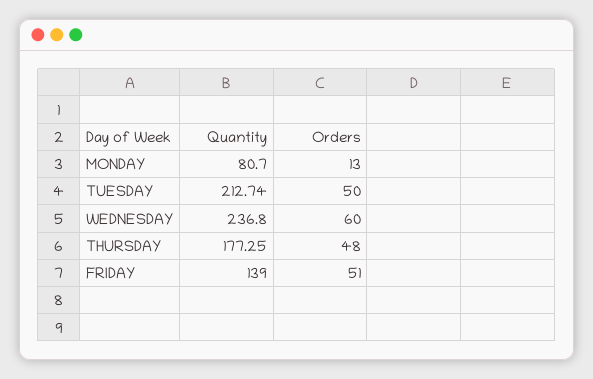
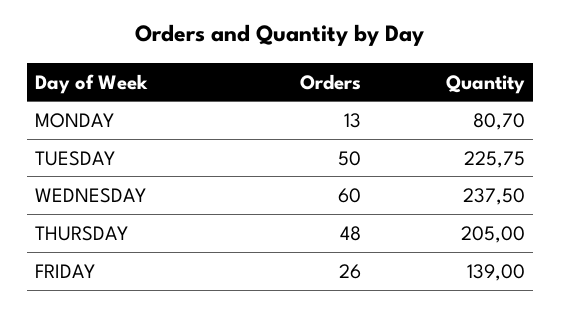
  {
    "Quantity": {
      "MONDAY": 80.7,
-     "TUESDAY": 212.74,
+     "TUESDAY": 225.75,
-     "WEDNESDAY": 236.8,
+     "WEDNESDAY": 237.5,
-     "THURSDAY": 177.25,
+     "THURSDAY": 205,
      "FRIDAY": 139
    },
    "Orders": {
      "MONDAY": 13,
      "TUESDAY": 50,
      "WEDNESDAY": 60,
      "THURSDAY": 48,
-     "FRIDAY": 51
+     "FRIDAY": 26
    }
  }

